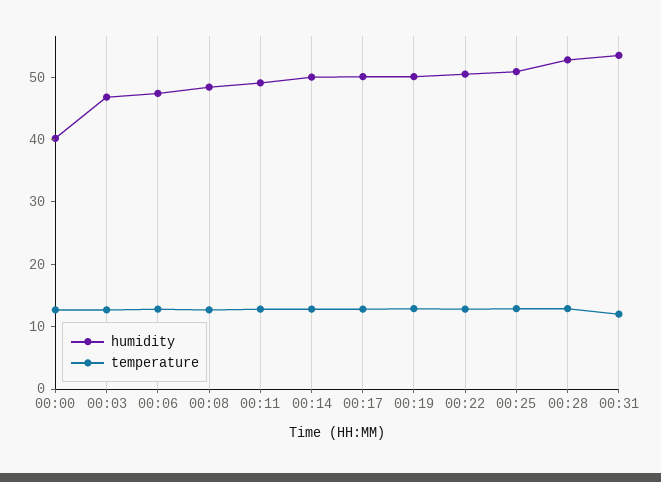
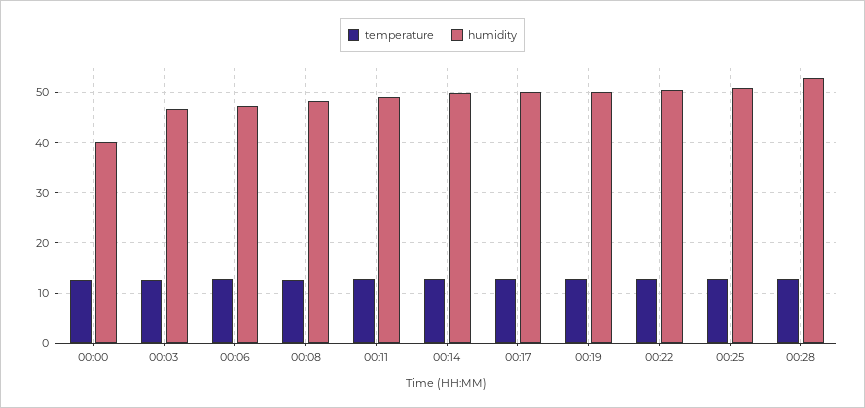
  {
    "humidity": {
      "00:00": 40,
      "00:03": 46,
      "00:06": 48,
      "00:08": 48,
      "00:11": 50,
      "00:14": 50,
      "00:17": 50,
      "00:19": 50,
      "00:22": 50,
      "00:25": 50,
-     "00:28": 52,
+     "00:28": 52
-     "00:31": 54
    },
    "temperature": {
      "00:00": 12,
      "00:03": 12,
      "00:06": 12,
      "00:08": 12,
      "00:11": 12,
      "00:14": 12,
      "00:17": 12,
      "00:19": 12,
      "00:22": 12,
      "00:25": 12,
-     "00:28": 12,
+     "00:28": 12
-     "00:31": 12
    }
  }

